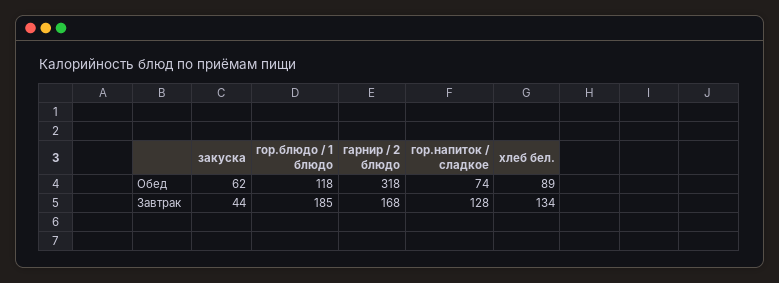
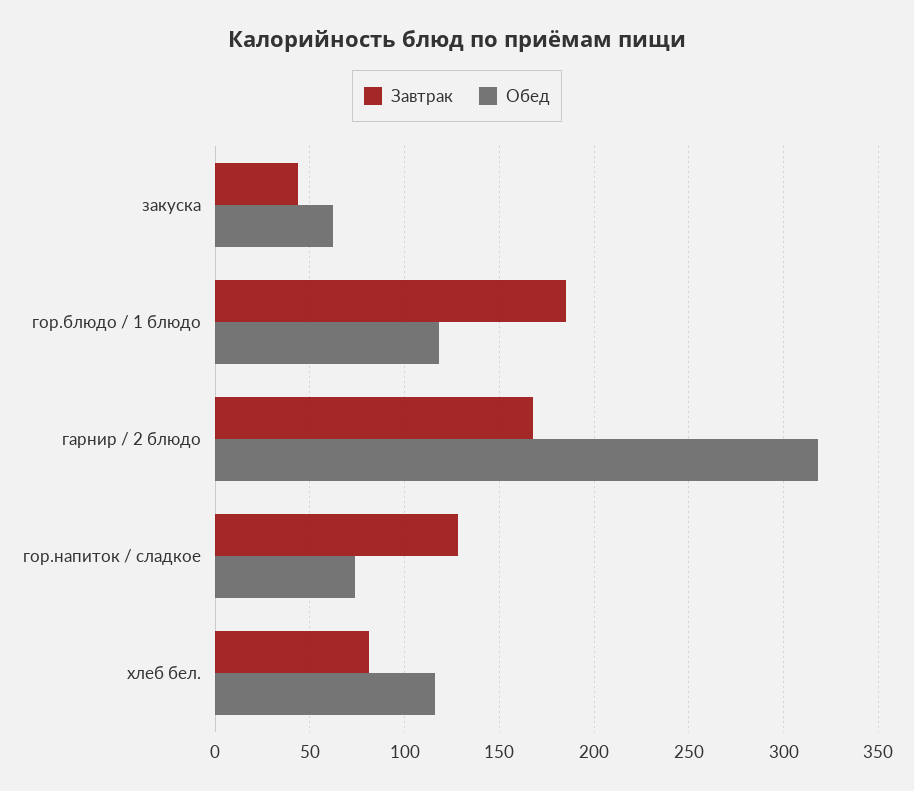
  {
    "Обед": {
      "закуска": 62,
      "гор.блюдо / 1 блюдо": 118,
      "гарнир / 2 блюдо": 318,
      "гор.напиток / сладкое": 74,
-     "хлеб бел.": 89
+     "хлеб бел.": 115
    },
    "Завтрак": {
      "закуска": 44,
      "гор.блюдо / 1 блюдо": 185,
      "гарнир / 2 блюдо": 168,
      "гор.напиток / сладкое": 128,
-     "хлеб бел.": 134
+     "хлеб бел.": 80
    }
  }

